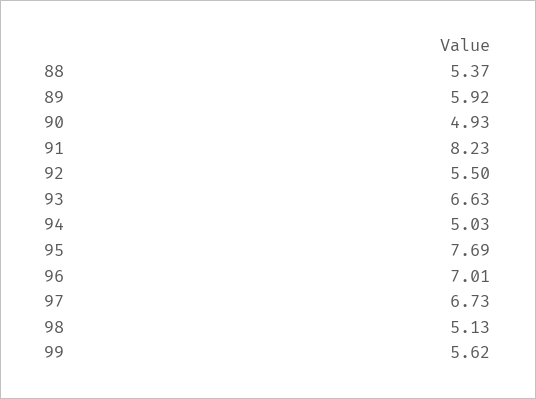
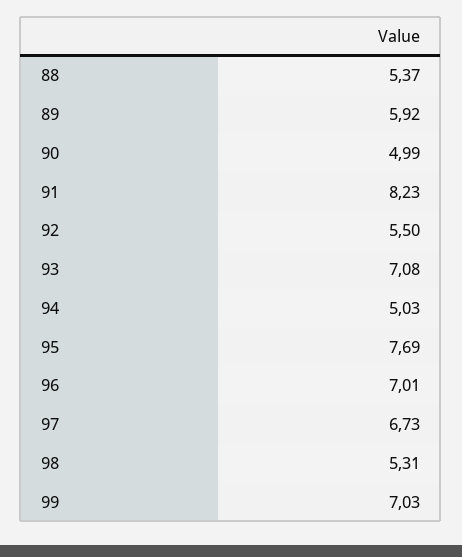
  {
    "88": 5.37,
    "89": 5.92,
-   "90": 4.93,
+   "90": 4.99,
    "91": 8.23,
    "92": 5.5,
-   "93": 6.63,
+   "93": 7.08,
    "94": 5.03,
    "95": 7.69,
    "96": 7.01,
    "97": 6.73,
-   "98": 5.13,
+   "98": 5.31,
-   "99": 5.62
+   "99": 7.03
  }

